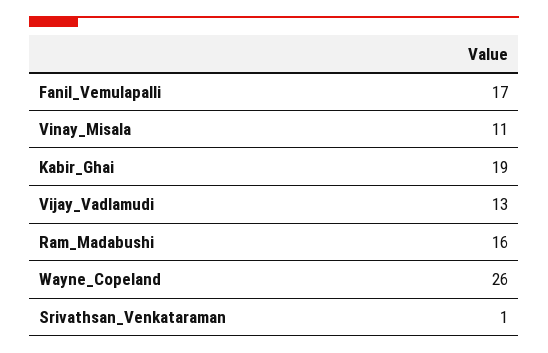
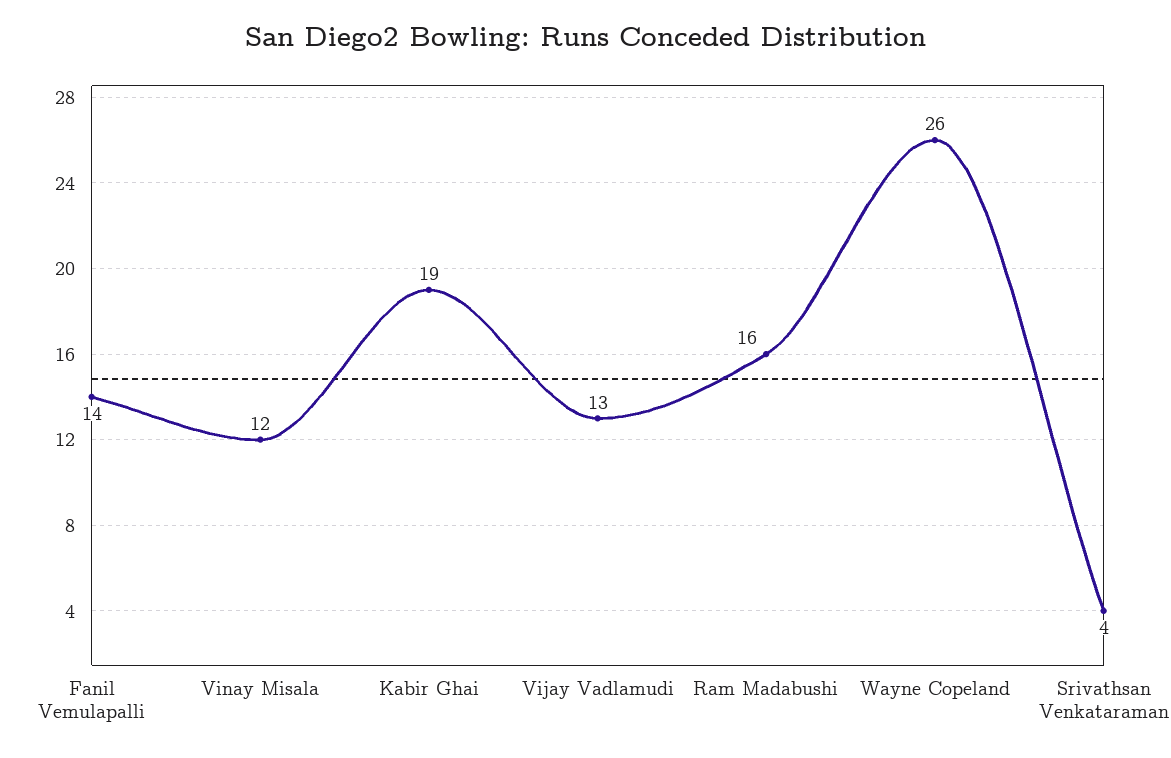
  {
-   "Fanil_Vemulapalli": 17,
+   "Fanil_Vemulapalli": 14,
-   "Vinay_Misala": 11,
+   "Vinay_Misala": 12,
    "Kabir_Ghai": 19,
    "Vijay_Vadlamudi": 13,
    "Ram_Madabushi": 16,
    "Wayne_Copeland": 26,
-   "Srivathsan_Venkataraman": 1
+   "Srivathsan_Venkataraman": 4
  }

